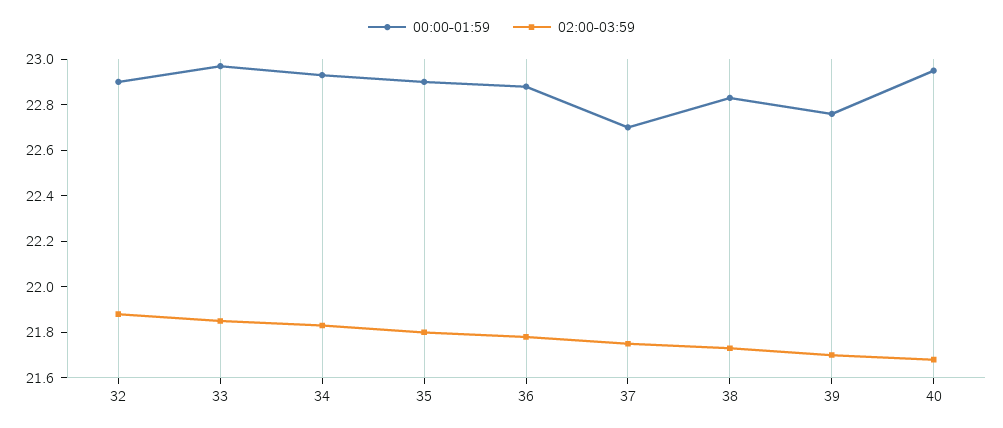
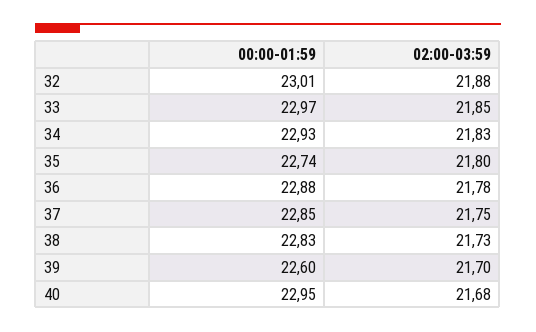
  {
    "00:00-01:59": {
-     "32": 22.9,
+     "32": 23.01,
      "33": 22.97,
      "34": 22.93,
-     "35": 22.9,
+     "35": 22.74,
      "36": 22.88,
-     "37": 22.7,
+     "37": 22.85,
      "38": 22.83,
-     "39": 22.75,
+     "39": 22.6,
      "40": 22.95
    },
    "02:00-03:59": {
      "32": 21.88,
      "33": 21.85,
      "34": 21.83,
      "35": 21.8,
      "36": 21.78,
      "37": 21.75,
      "38": 21.73,
      "39": 21.7,
      "40": 21.68
    }
  }

